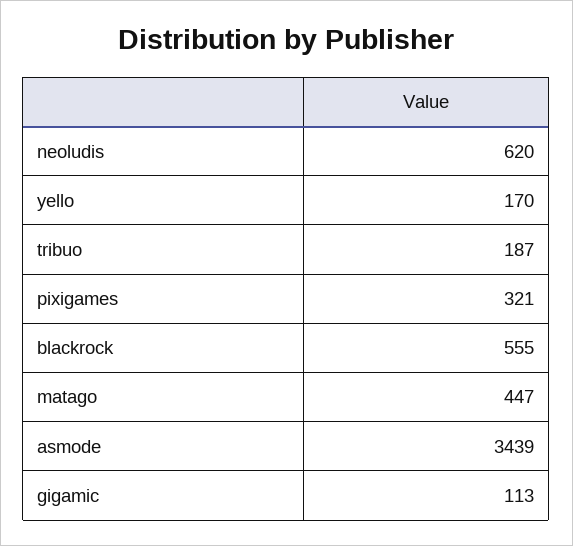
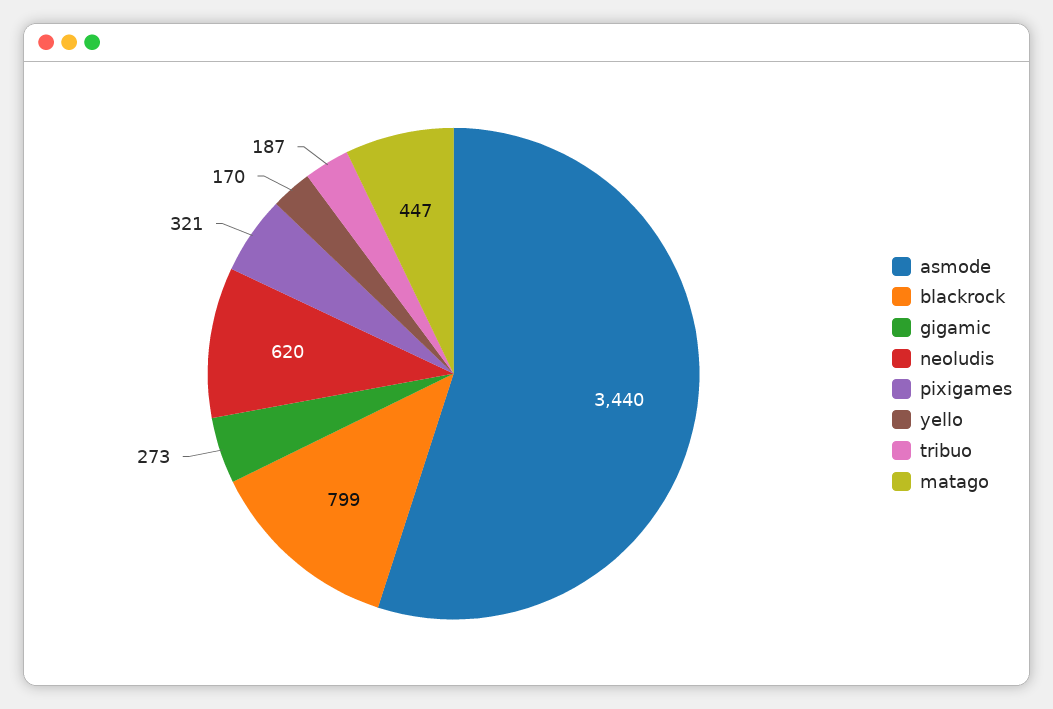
  {
    "neoludis": 620,
    "yello": 170,
    "tribuo": 187,
    "pixigames": 321,
-   "blackrock": 555,
+   "blackrock": 799,
    "matago": 447,
-   "asmode": 3439,
+   "asmode": 3440,
-   "gigamic": 113
+   "gigamic": 273
  }

